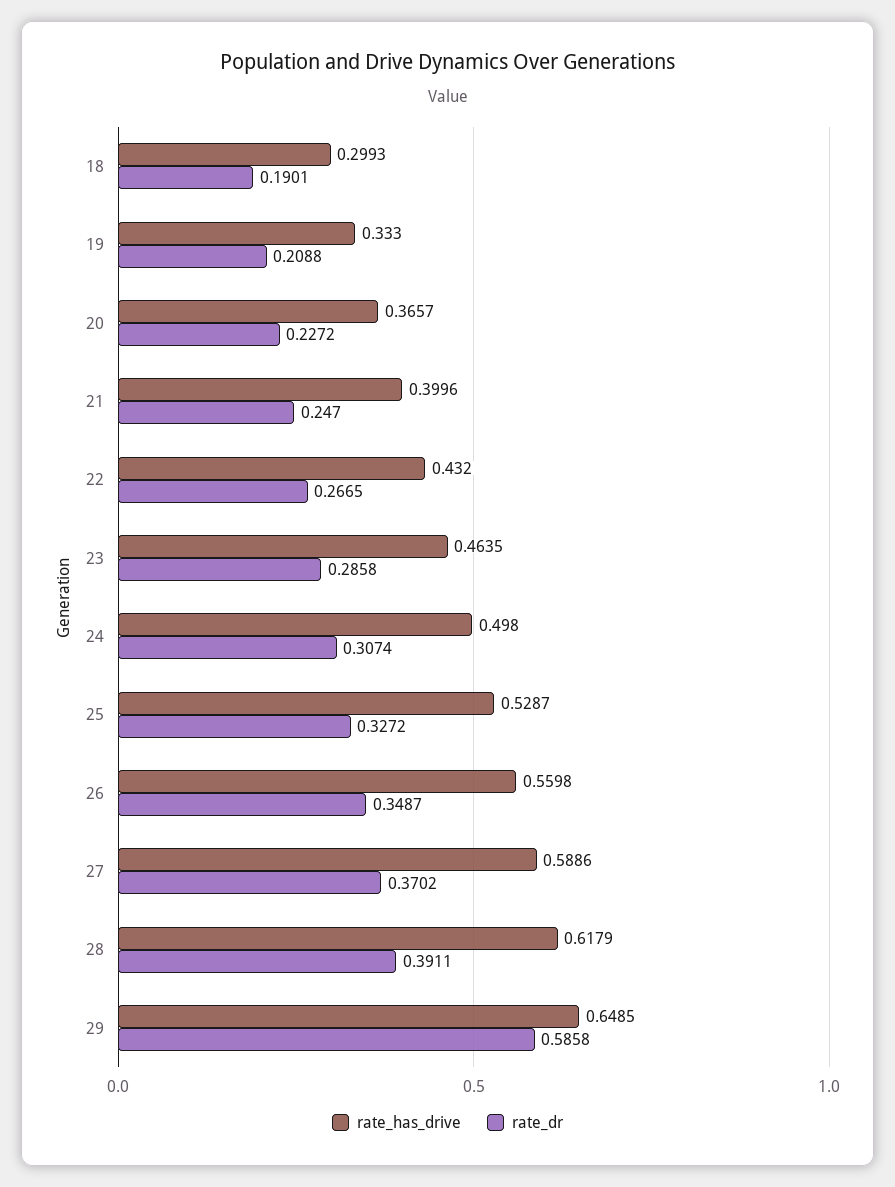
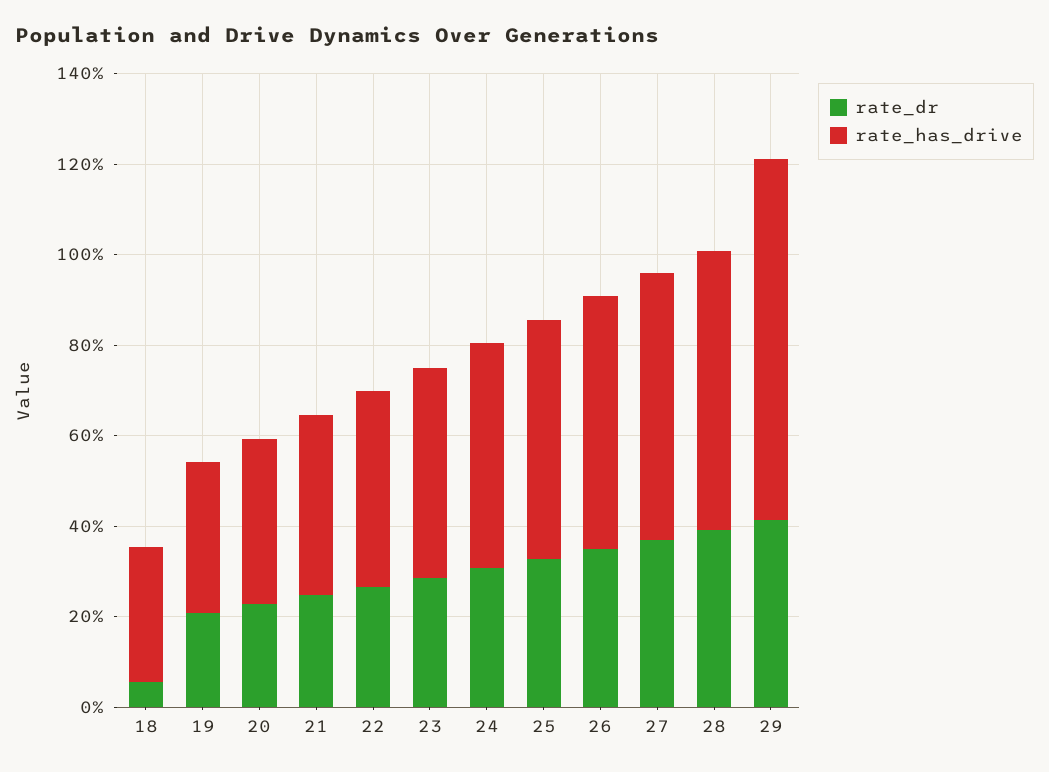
  {
    "rate_has_drive": {
      "18": 0.2993,
      "19": 0.333,
      "20": 0.3657,
      "21": 0.3996,
      "22": 0.432,
      "23": 0.4635,
      "24": 0.498,
      "25": 0.5287,
      "26": 0.5598,
      "27": 0.5886,
      "28": 0.6179,
-     "29": 0.6485
+     "29": 0.8
    },
    "rate_dr": {
-     "18": 0.1901,
+     "18": 0.05,
      "19": 0.2088,
      "20": 0.2272,
      "21": 0.247,
      "22": 0.2665,
      "23": 0.2858,
      "24": 0.3074,
      "25": 0.3272,
      "26": 0.3487,
      "27": 0.3702,
      "28": 0.3911,
-     "29": 0.5858
+     "29": 0.4
    }
  }

